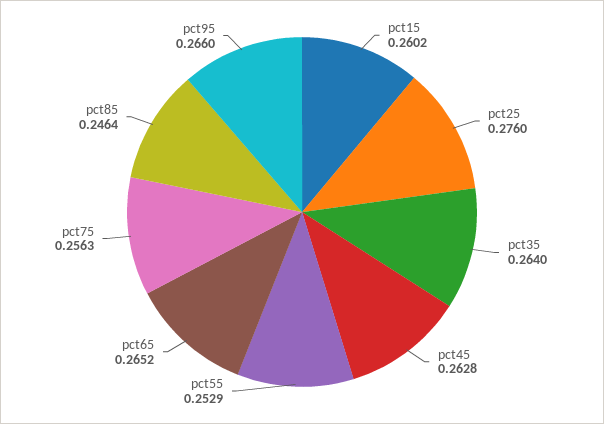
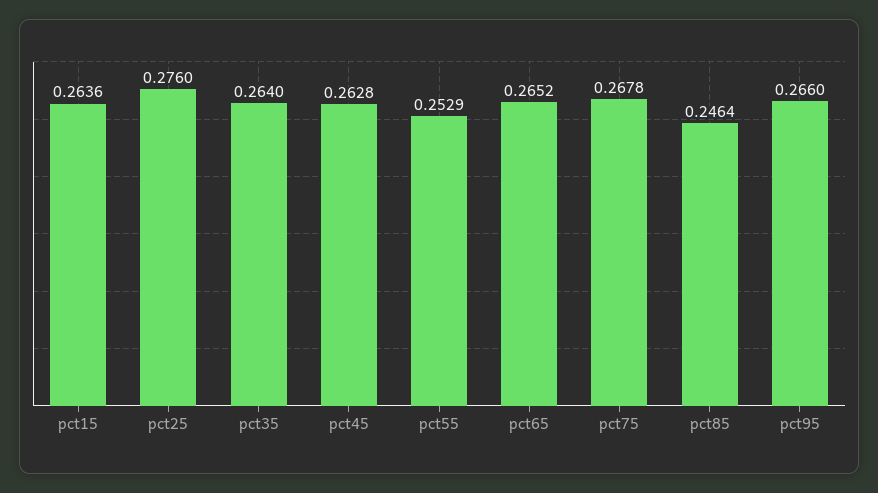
  {
-   "pct15": 0.2602,
+   "pct15": 0.2636,
    "pct25": 0.276,
    "pct35": 0.264,
    "pct45": 0.2628,
    "pct55": 0.2529,
    "pct65": 0.2652,
-   "pct75": 0.2563,
+   "pct75": 0.2678,
    "pct85": 0.2464,
    "pct95": 0.266
  }

